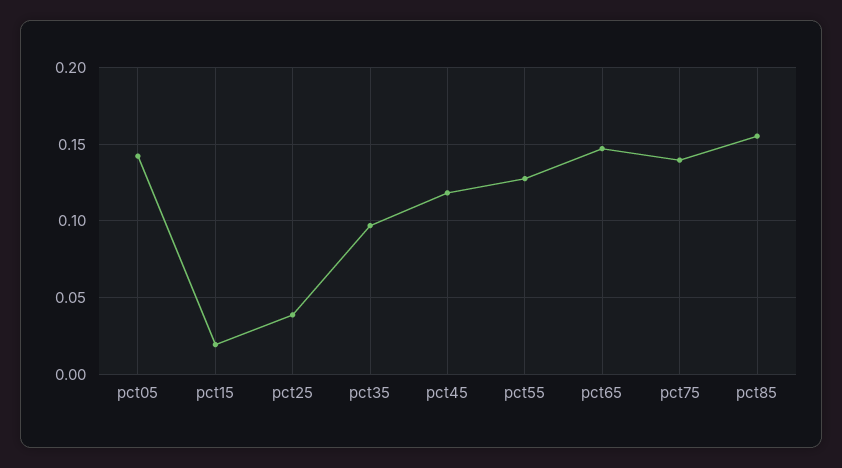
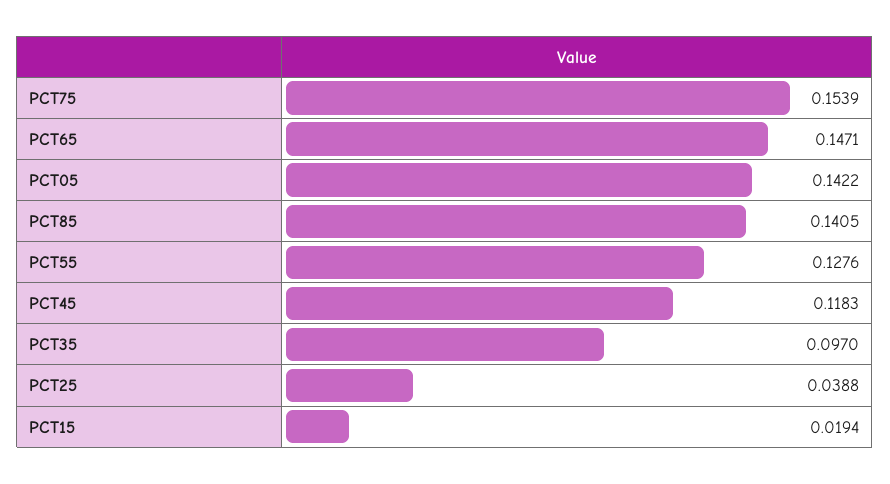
  {
    "pct05": 0.1422,
    "pct15": 0.0194,
    "pct25": 0.0388,
    "pct35": 0.097,
    "pct45": 0.1183,
    "pct55": 0.1276,
    "pct65": 0.1471,
-   "pct75": 0.14,
+   "pct75": 0.1539,
-   "pct85": 0.155
+   "pct85": 0.1405
  }

